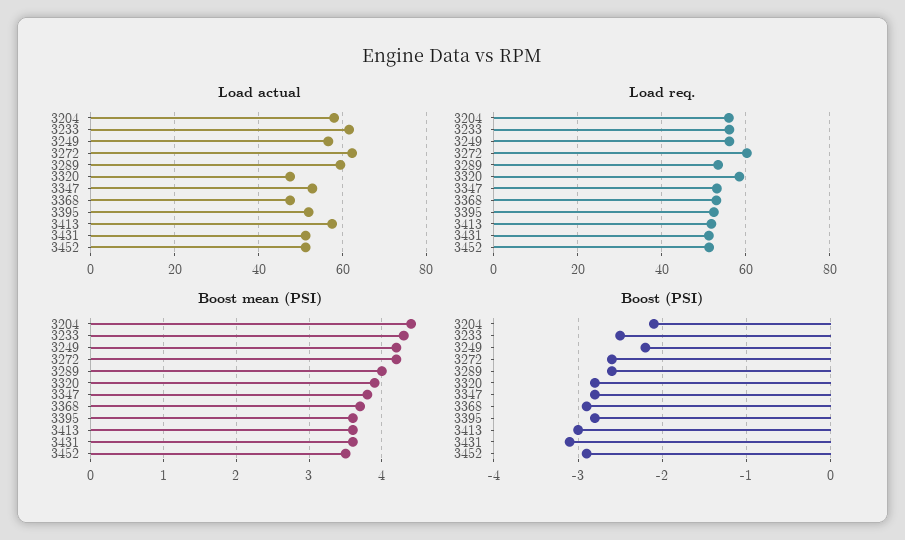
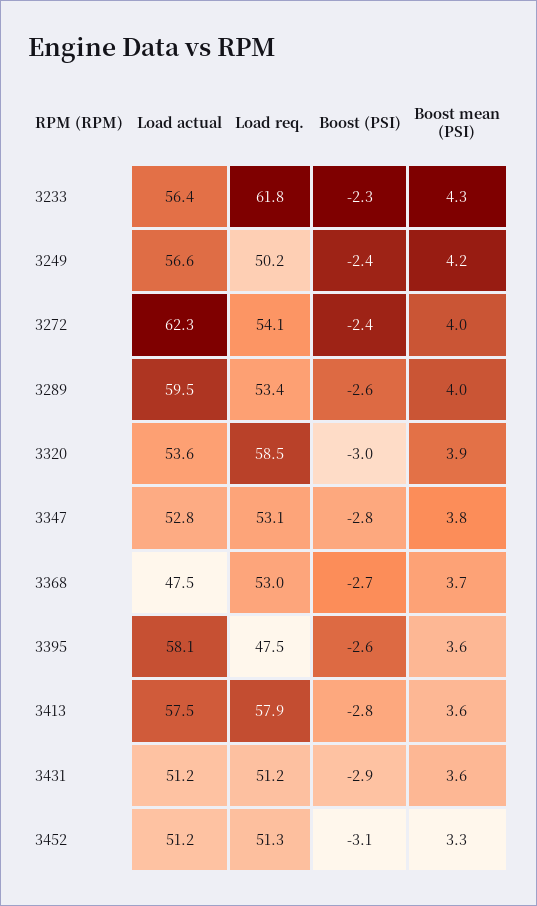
  {
    "Load actual": {
-     "3204": 58,
-     "3233": 62,
+     "3233": 56.4,
      "3249": 56.6,
      "3272": 62.3,
      "3289": 59.5,
-     "3320": 48,
+     "3320": 53.6,
      "3347": 52.8,
      "3368": 47.5,
-     "3395": 52,
+     "3395": 58.1,
      "3413": 57.5,
      "3431": 51.2,
      "3452": 51.2
    },
    "Load req.": {
-     "3204": 56,
-     "3233": 56,
+     "3233": 61.8,
-     "3249": 56,
+     "3249": 50.2,
-     "3272": 60,
+     "3272": 54.1,
      "3289": 53.4,
      "3320": 58.5,
      "3347": 53.1,
      "3368": 53,
-     "3395": 52,
+     "3395": 47.5,
-     "3413": 52,
+     "3413": 57.9,
      "3431": 51.2,
      "3452": 51.3
    },
    "Boost mean (PSI)": {
-     "3204": 4.4,
      "3233": 4.3,
      "3249": 4.2,
-     "3272": 4.2,
+     "3272": 4,
      "3289": 4,
      "3320": 3.9,
      "3347": 3.8,
      "3368": 3.7,
      "3395": 3.6,
      "3413": 3.6,
      "3431": 3.6,
-     "3452": 3.5
+     "3452": 3.3
    },
    "Boost (PSI)": {
-     "3204": -2.1,
-     "3233": -2.5,
+     "3233": -2.3,
-     "3249": -2.2,
+     "3249": -2.4,
-     "3272": -2.6,
+     "3272": -2.4,
      "3289": -2.6,
-     "3320": -2.8,
+     "3320": -3,
      "3347": -2.8,
-     "3368": -2.9,
+     "3368": -2.7,
-     "3395": -2.8,
+     "3395": -2.6,
-     "3413": -3,
+     "3413": -2.8,
-     "3431": -3.1,
+     "3431": -2.9,
-     "3452": -2.9
+     "3452": -3.1
    }
  }

